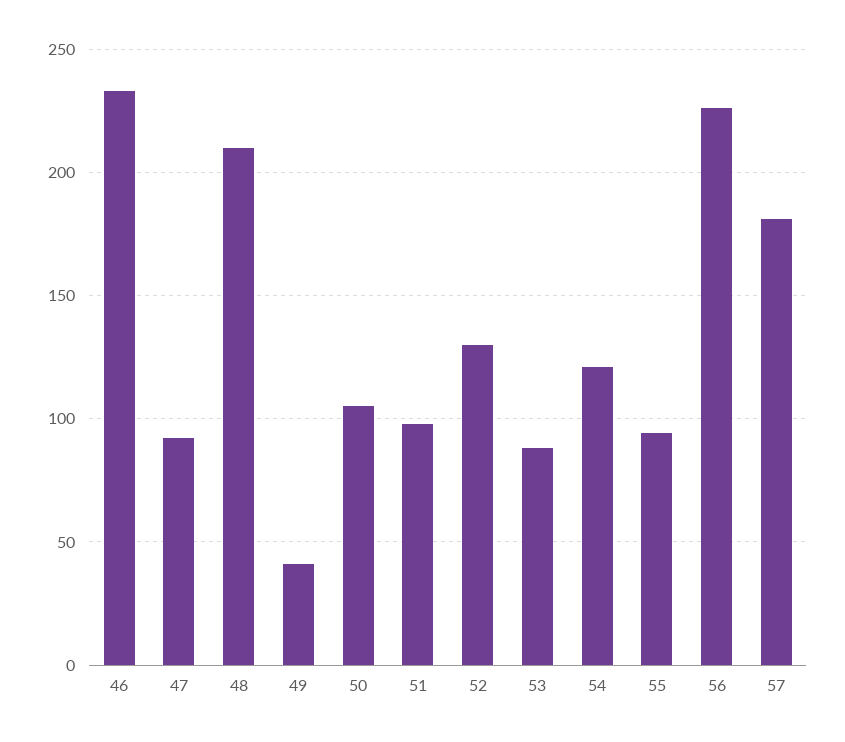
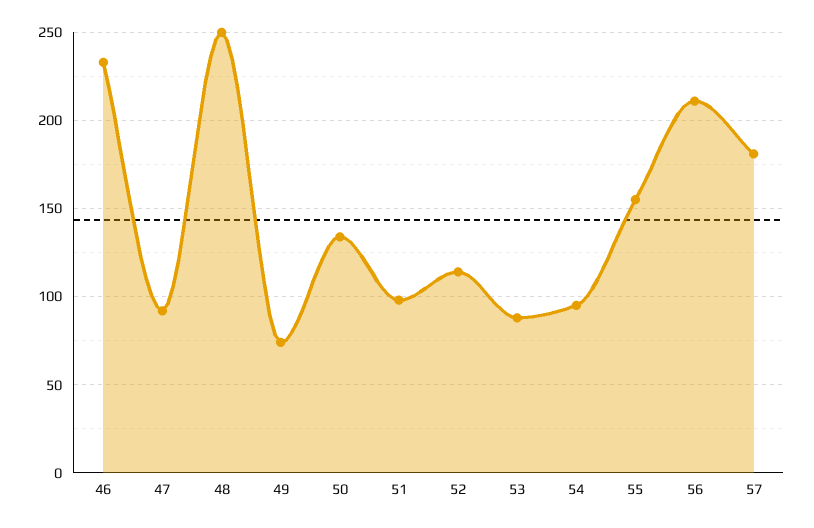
  {
    "46": 235,
    "47": 90,
-   "48": 210,
+   "48": 250,
-   "49": 40,
+   "49": 75,
-   "50": 105,
+   "50": 135,
    "51": 100,
-   "52": 130,
+   "52": 115,
    "53": 90,
-   "54": 120,
+   "54": 95,
-   "55": 95,
+   "55": 155,
-   "56": 225,
+   "56": 210,
    "57": 180
  }

